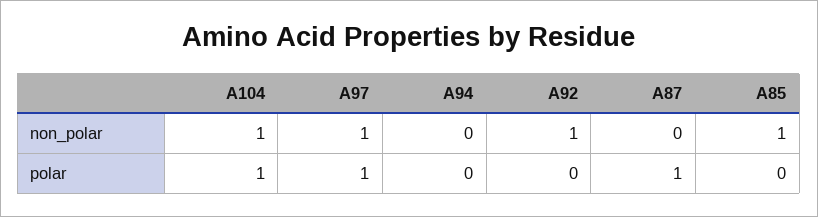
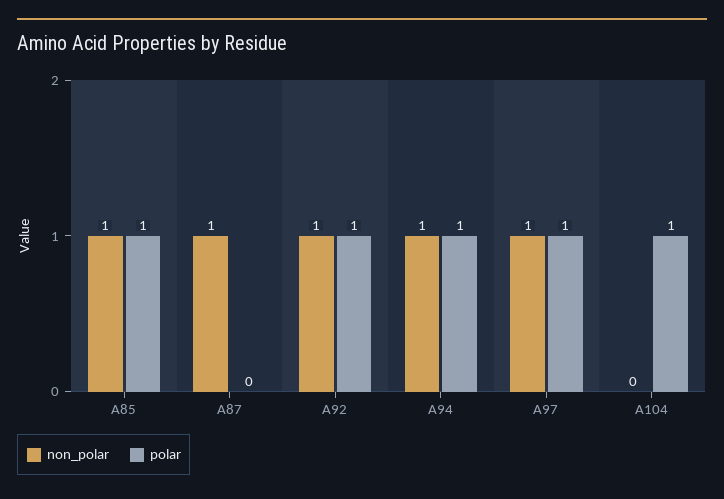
  {
    "non_polar": {
-     "A104": 1,
+     "A104": 0,
      "A97": 1,
-     "A94": 0,
+     "A94": 1,
      "A92": 1,
-     "A87": 0,
+     "A87": 1,
      "A85": 1
    },
    "polar": {
      "A104": 1,
      "A97": 1,
-     "A94": 0,
+     "A94": 1,
-     "A92": 0,
+     "A92": 1,
-     "A87": 1,
+     "A87": 0,
-     "A85": 0
+     "A85": 1
    }
  }

